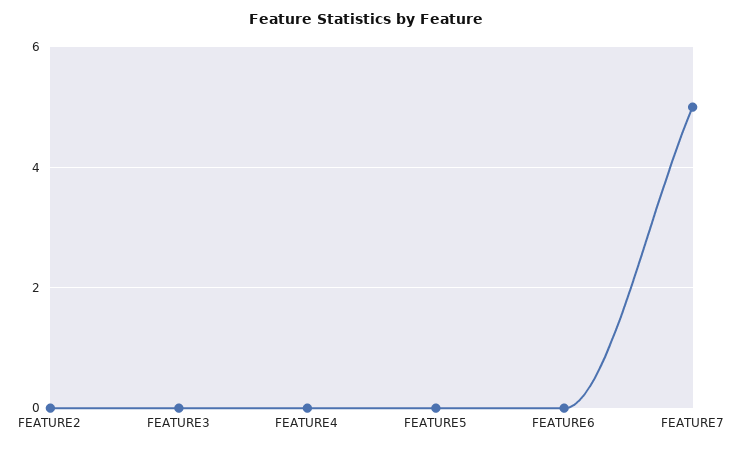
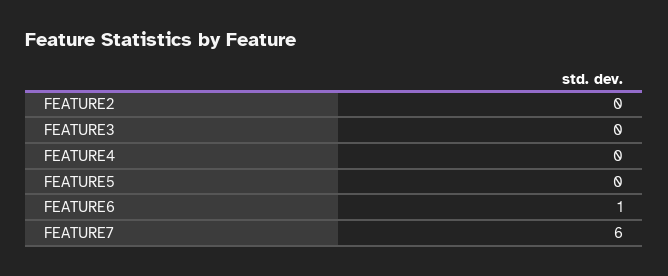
  {
    "FEATURE2": 0,
    "FEATURE3": 0,
    "FEATURE4": 0,
    "FEATURE5": 0,
-   "FEATURE6": 0,
+   "FEATURE6": 1,
-   "FEATURE7": 5
+   "FEATURE7": 6
  }

